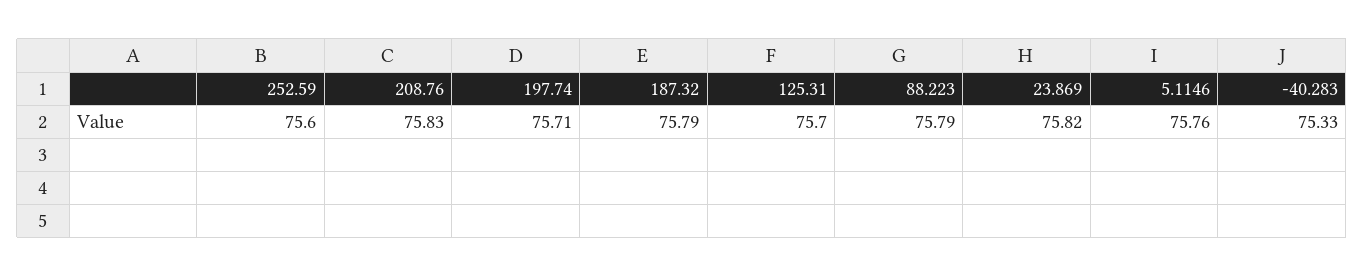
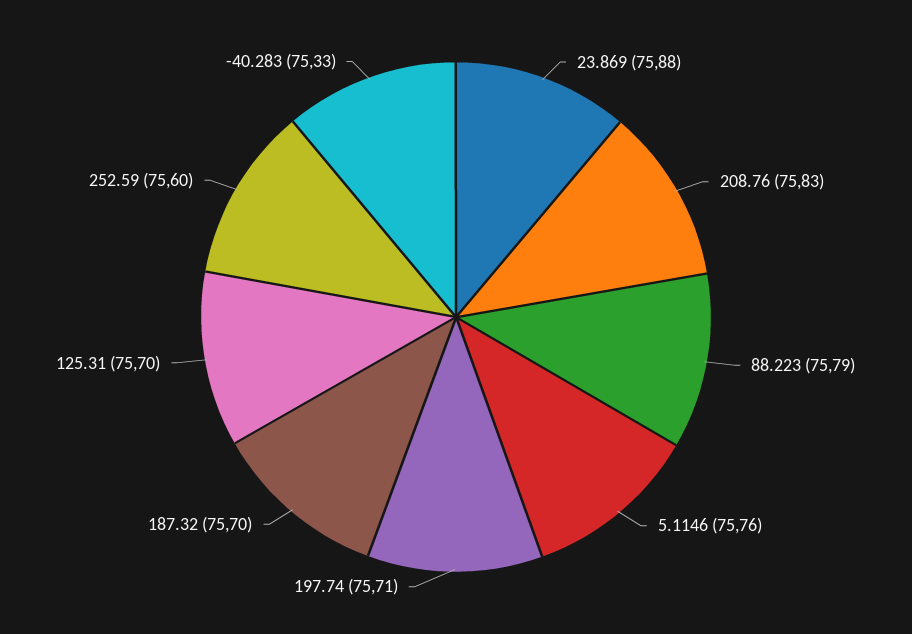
  {
    "252.59": 75.6,
    "208.76": 75.83,
    "197.74": 75.71,
-   "187.32": 75.79,
+   "187.32": 75.7,
    "125.31": 75.7,
    "88.223": 75.79,
-   "23.869": 75.82,
+   "23.869": 75.88,
    "5.1146": 75.76,
    "-40.283": 75.33
  }

